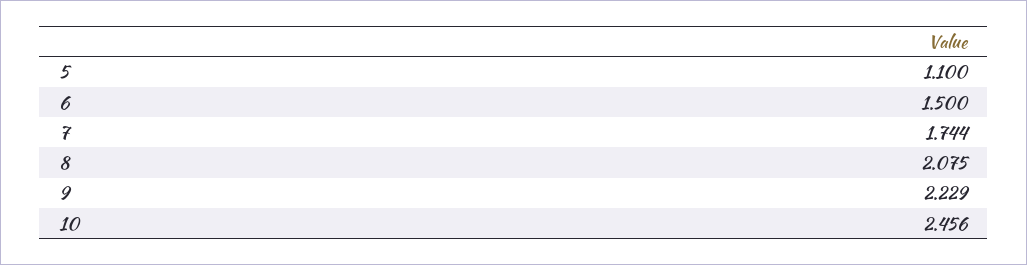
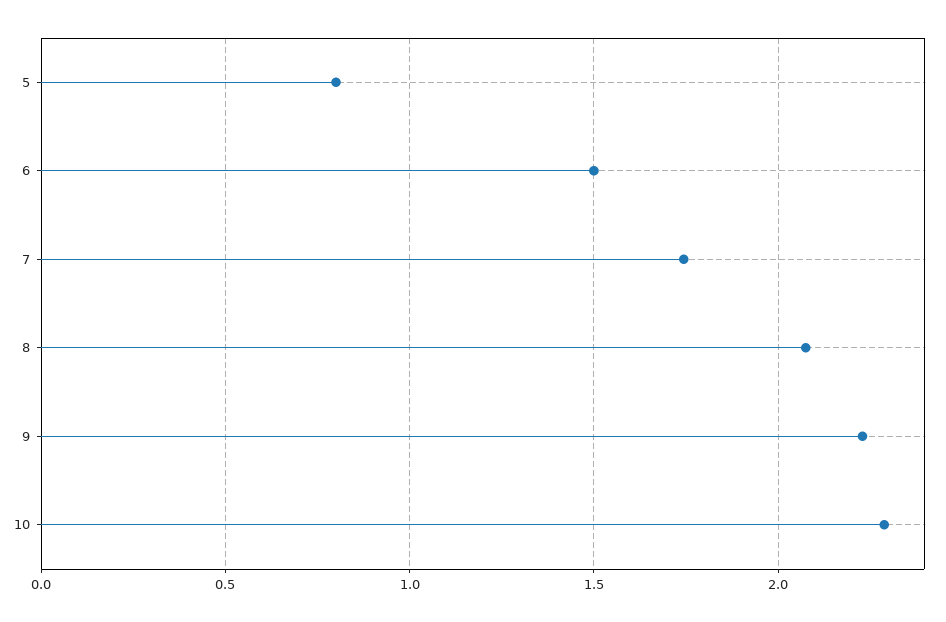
  {
-   "5": 1.1,
+   "5": 0.8,
    "6": 1.5,
    "7": 1.744,
    "8": 2.075,
    "9": 2.229,
-   "10": 2.456
+   "10": 2.3
  }

